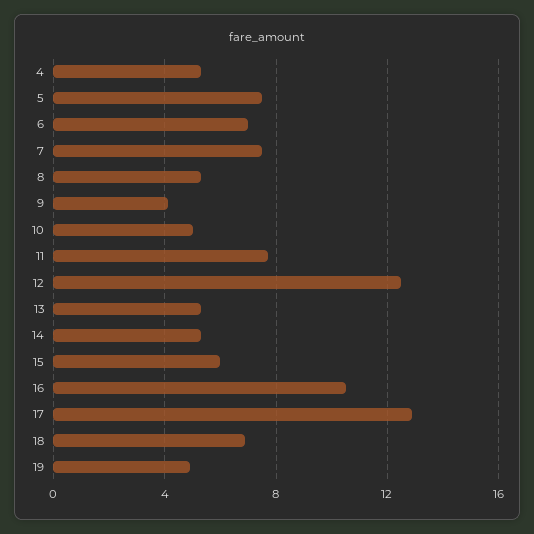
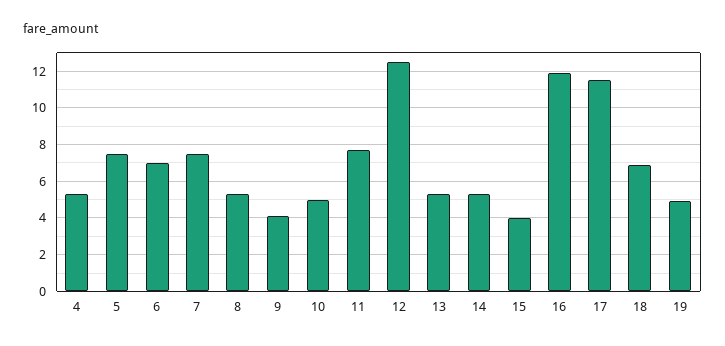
  {
    "4": 5.5,
    "5": 7.5,
    "6": 7,
    "7": 7.5,
    "8": 5.5,
    "9": 4,
    "10": 5,
    "11": 7.5,
    "12": 12.5,
    "13": 5.5,
    "14": 5.5,
-   "15": 6,
+   "15": 4,
-   "16": 10.5,
+   "16": 12,
-   "17": 13,
+   "17": 11.5,
    "18": 7,
    "19": 5
  }

